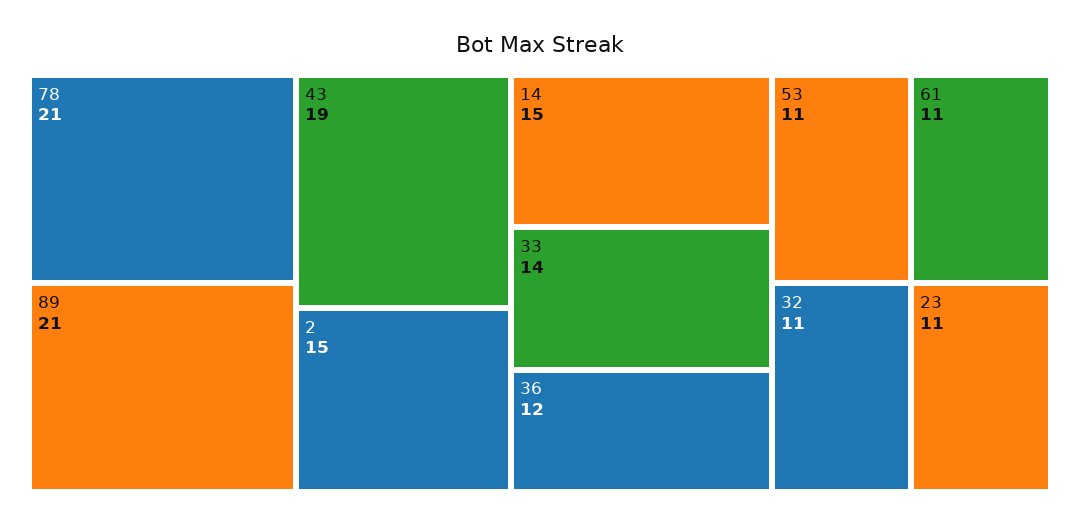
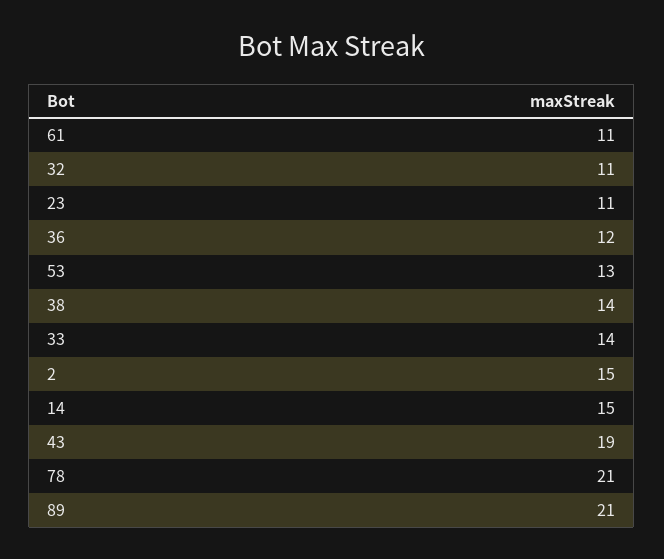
  {
    "78": 21,
    "89": 21,
    "43": 19,
    "2": 15,
    "14": 15,
    "33": 14,
    "36": 12,
-   "53": 11,
+   "53": 13,
    "61": 11,
    "32": 11,
-   "23": 11
+   "23": 11,
+   "38": 14
  }

